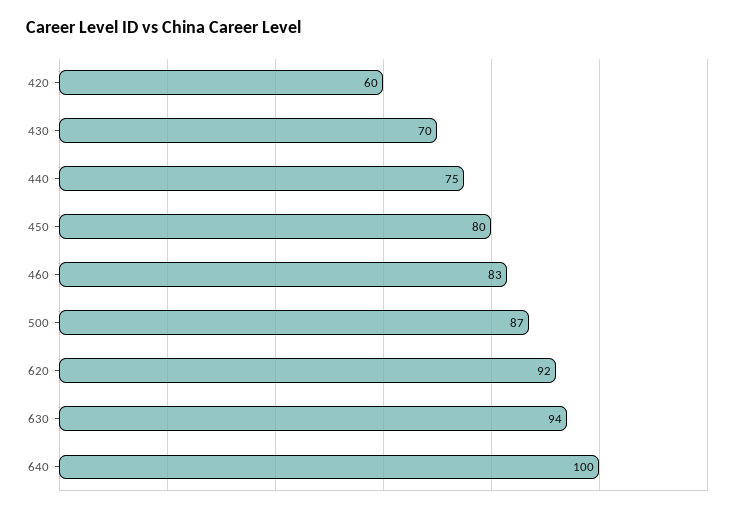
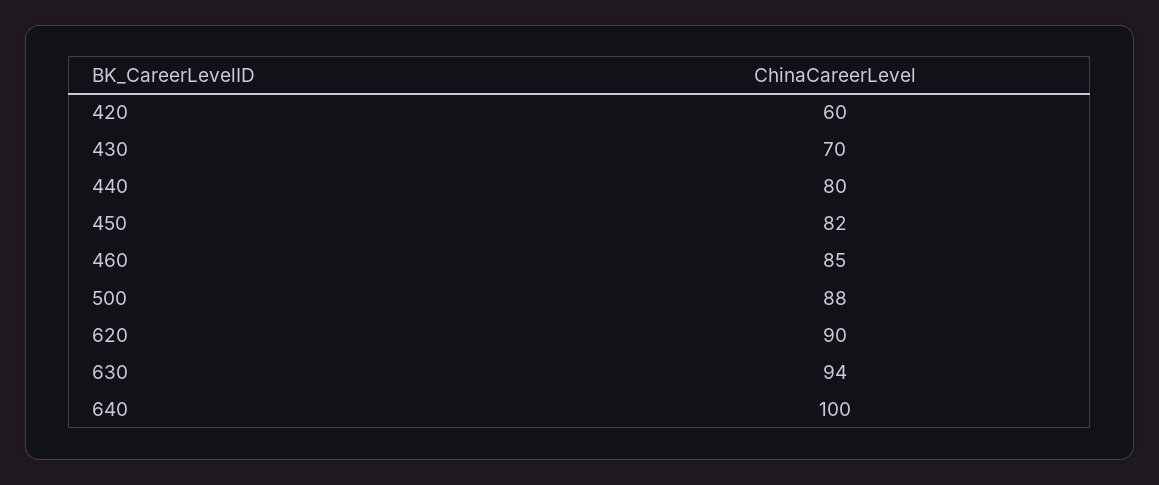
  {
    "420": 60,
    "430": 70,
-   "440": 75,
+   "440": 80,
-   "450": 80,
+   "450": 82,
-   "460": 83,
+   "460": 85,
-   "500": 87,
+   "500": 88,
-   "620": 92,
+   "620": 90,
    "630": 94,
    "640": 100
  }

